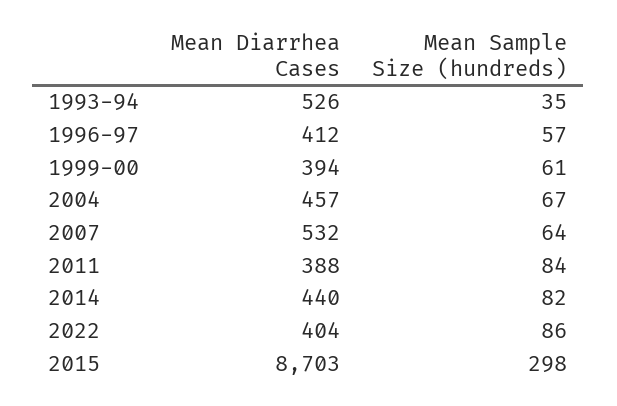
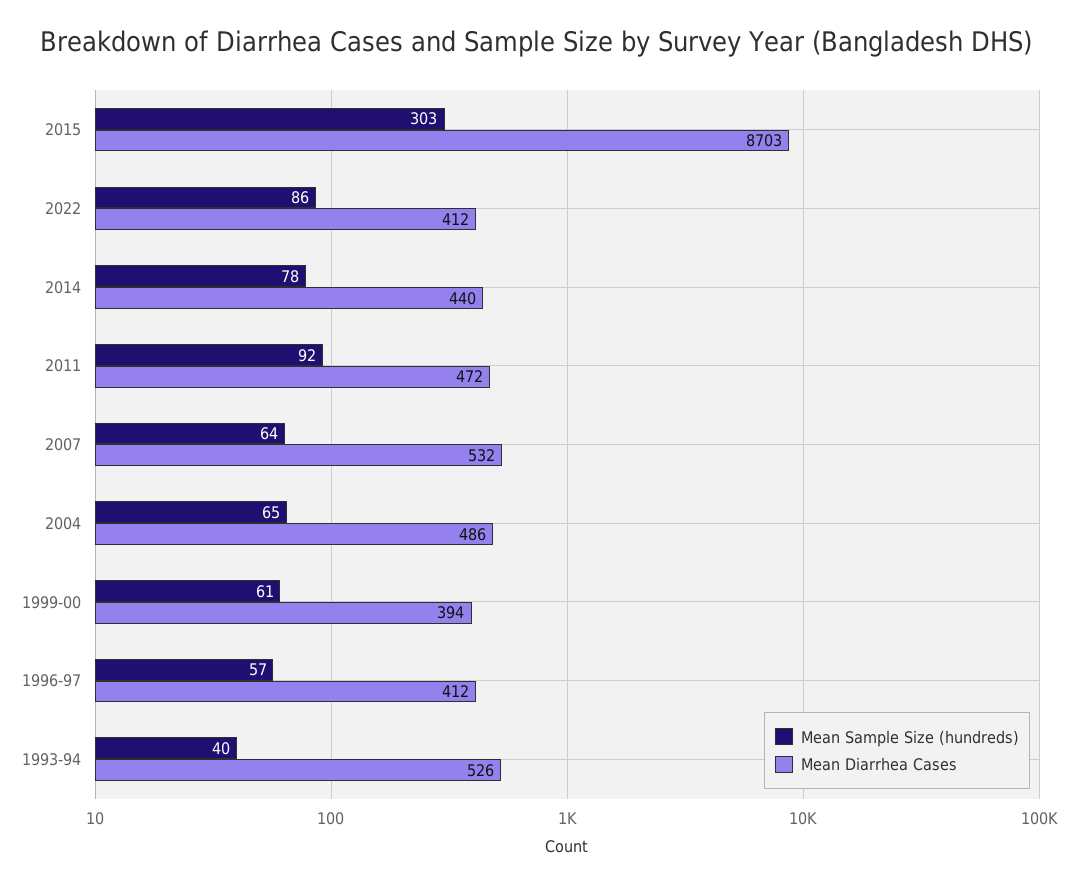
  {
    "Mean Diarrhea Cases": {
      "1993-94": 526,
      "1996-97": 412,
      "1999-00": 394,
-     "2004": 457,
+     "2004": 486,
      "2007": 532,
-     "2011": 388,
+     "2011": 472,
      "2014": 440,
-     "2022": 404,
+     "2022": 412,
      "2015": 8703
    },
    "Mean Sample Size (hundreds)": {
-     "1993-94": 35,
+     "1993-94": 40,
      "1996-97": 57,
      "1999-00": 61,
-     "2004": 67,
+     "2004": 65,
      "2007": 64,
-     "2011": 84,
+     "2011": 92,
-     "2014": 82,
+     "2014": 78,
      "2022": 86,
-     "2015": 298
+     "2015": 303
    }
  }

